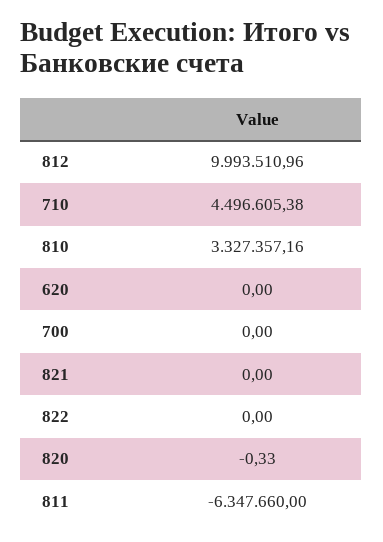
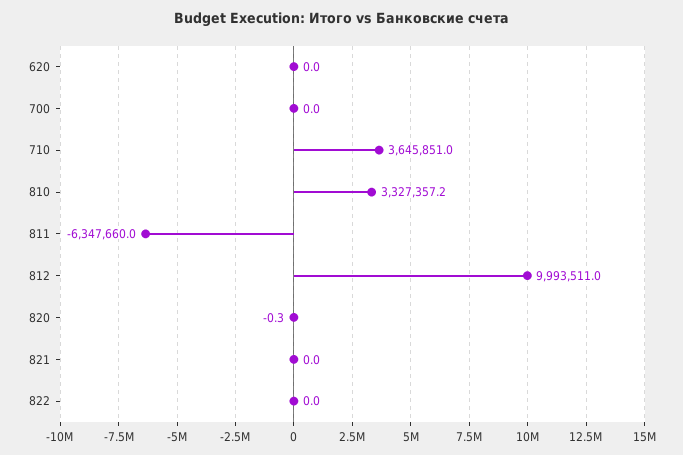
  {
    "812": 9993510.96,
-   "710": 4496605.38,
+   "710": 3645851,
    "810": 3327357.16,
    "620": 0,
    "700": 0,
    "821": 0,
    "822": 0,
    "820": -0.33,
    "811": -6347660
  }

